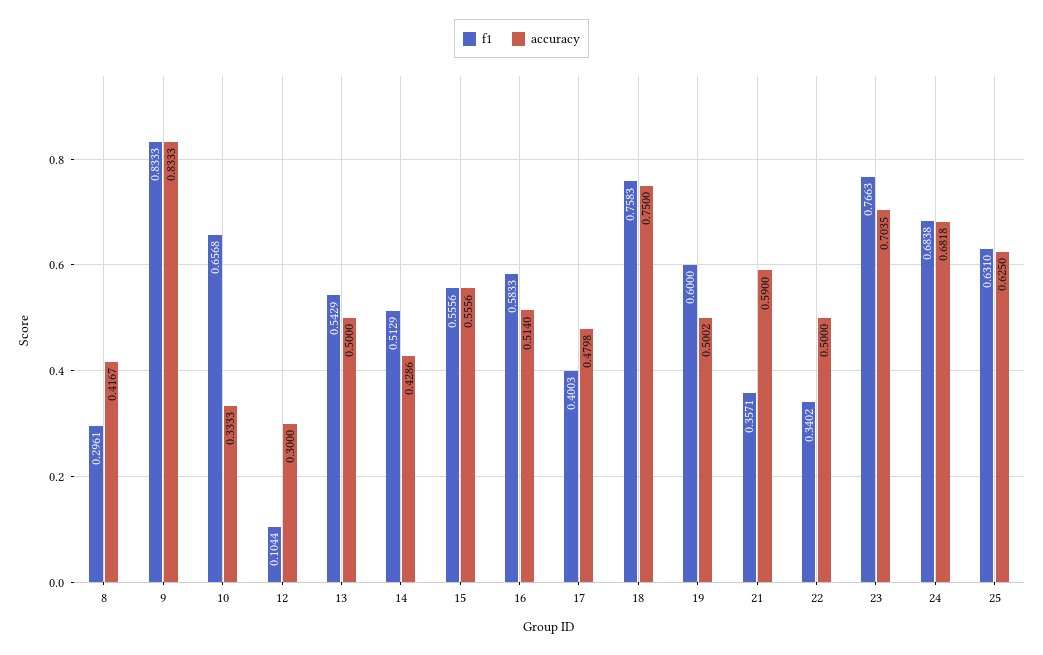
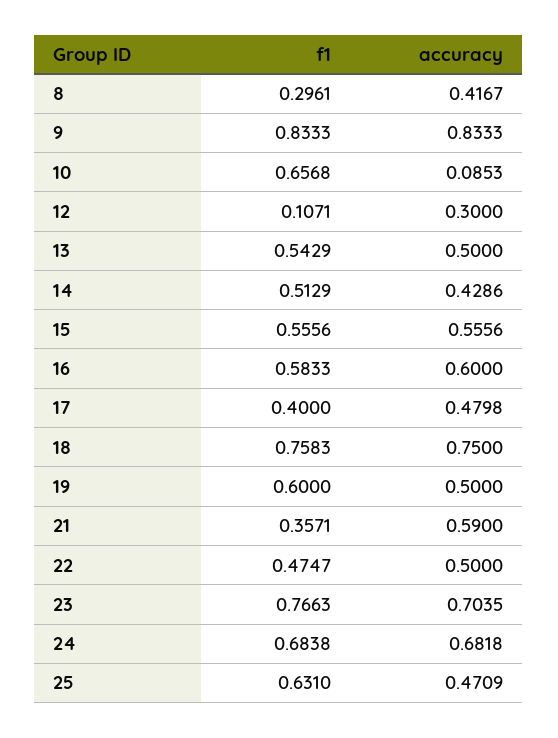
  {
    "f1": {
      "8": 0.2961,
      "9": 0.8333,
      "10": 0.6568,
-     "12": 0.1044,
+     "12": 0.1071,
      "13": 0.5429,
      "14": 0.5129,
      "15": 0.5556,
      "16": 0.5833,
-     "17": 0.4003,
+     "17": 0.4,
      "18": 0.7583,
      "19": 0.6,
      "21": 0.3571,
-     "22": 0.3402,
+     "22": 0.4747,
      "23": 0.7663,
      "24": 0.6838,
      "25": 0.631
    },
    "accuracy": {
      "8": 0.4167,
      "9": 0.8333,
-     "10": 0.3333,
+     "10": 0.0853,
      "12": 0.3,
      "13": 0.5,
      "14": 0.4286,
      "15": 0.5556,
-     "16": 0.514,
+     "16": 0.6,
      "17": 0.4798,
      "18": 0.75,
-     "19": 0.5002,
+     "19": 0.5,
      "21": 0.59,
      "22": 0.5,
      "23": 0.7035,
      "24": 0.6818,
-     "25": 0.625
+     "25": 0.4709
    }
  }

